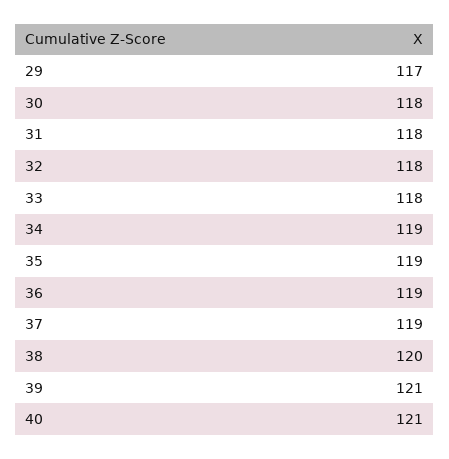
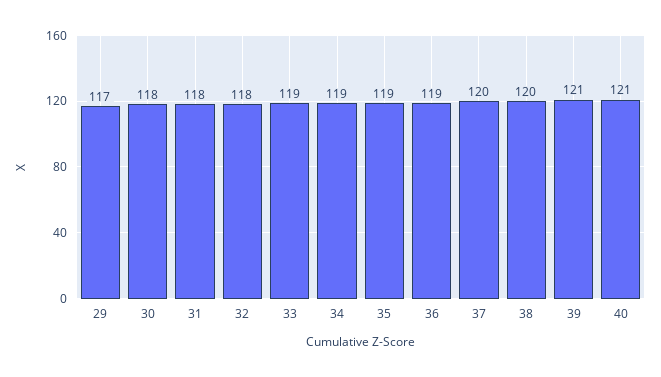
  {
    "29": 117,
    "30": 118,
    "31": 118,
    "32": 118,
-   "33": 118,
+   "33": 119,
    "34": 119,
    "35": 119,
    "36": 119,
-   "37": 119,
+   "37": 120,
    "38": 120,
    "39": 121,
    "40": 121
  }

